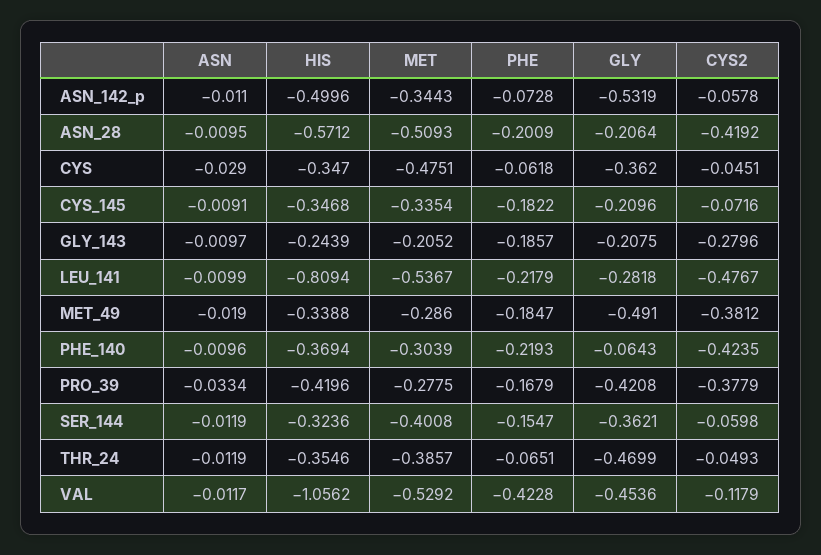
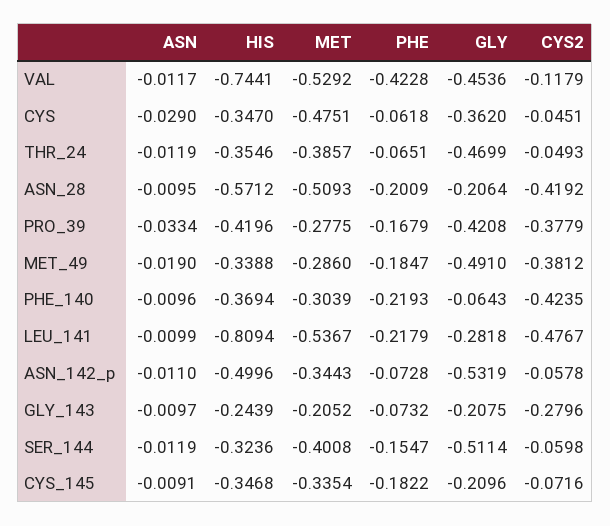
  {
    "ASN": {
      "ASN_142_p": -0.011,
      "ASN_28": -0.0095,
      "CYS": -0.029,
      "CYS_145": -0.0091,
      "GLY_143": -0.0097,
      "LEU_141": -0.0099,
      "MET_49": -0.019,
      "PHE_140": -0.0096,
      "PRO_39": -0.0334,
      "SER_144": -0.0119,
      "THR_24": -0.0119,
      "VAL": -0.0117
    },
    "HIS": {
      "ASN_142_p": -0.4996,
      "ASN_28": -0.5712,
      "CYS": -0.347,
      "CYS_145": -0.3468,
      "GLY_143": -0.2439,
      "LEU_141": -0.8094,
      "MET_49": -0.3388,
      "PHE_140": -0.3694,
      "PRO_39": -0.4196,
      "SER_144": -0.3236,
      "THR_24": -0.3546,
-     "VAL": -1.0562
+     "VAL": -0.7441
    },
    "MET": {
      "ASN_142_p": -0.3443,
      "ASN_28": -0.5093,
      "CYS": -0.4751,
      "CYS_145": -0.3354,
      "GLY_143": -0.2052,
      "LEU_141": -0.5367,
      "MET_49": -0.286,
      "PHE_140": -0.3039,
      "PRO_39": -0.2775,
      "SER_144": -0.4008,
      "THR_24": -0.3857,
      "VAL": -0.5292
    },
    "PHE": {
      "ASN_142_p": -0.0728,
      "ASN_28": -0.2009,
      "CYS": -0.0618,
      "CYS_145": -0.1822,
-     "GLY_143": -0.1857,
+     "GLY_143": -0.0732,
      "LEU_141": -0.2179,
      "MET_49": -0.1847,
      "PHE_140": -0.2193,
      "PRO_39": -0.1679,
      "SER_144": -0.1547,
      "THR_24": -0.0651,
      "VAL": -0.4228
    },
    "GLY": {
      "ASN_142_p": -0.5319,
      "ASN_28": -0.2064,
      "CYS": -0.362,
      "CYS_145": -0.2096,
      "GLY_143": -0.2075,
      "LEU_141": -0.2818,
      "MET_49": -0.491,
      "PHE_140": -0.0643,
      "PRO_39": -0.4208,
-     "SER_144": -0.3621,
+     "SER_144": -0.5114,
      "THR_24": -0.4699,
      "VAL": -0.4536
    },
    "CYS2": {
      "ASN_142_p": -0.0578,
      "ASN_28": -0.4192,
      "CYS": -0.0451,
      "CYS_145": -0.0716,
      "GLY_143": -0.2796,
      "LEU_141": -0.4767,
      "MET_49": -0.3812,
      "PHE_140": -0.4235,
      "PRO_39": -0.3779,
      "SER_144": -0.0598,
      "THR_24": -0.0493,
      "VAL": -0.1179
    }
  }

